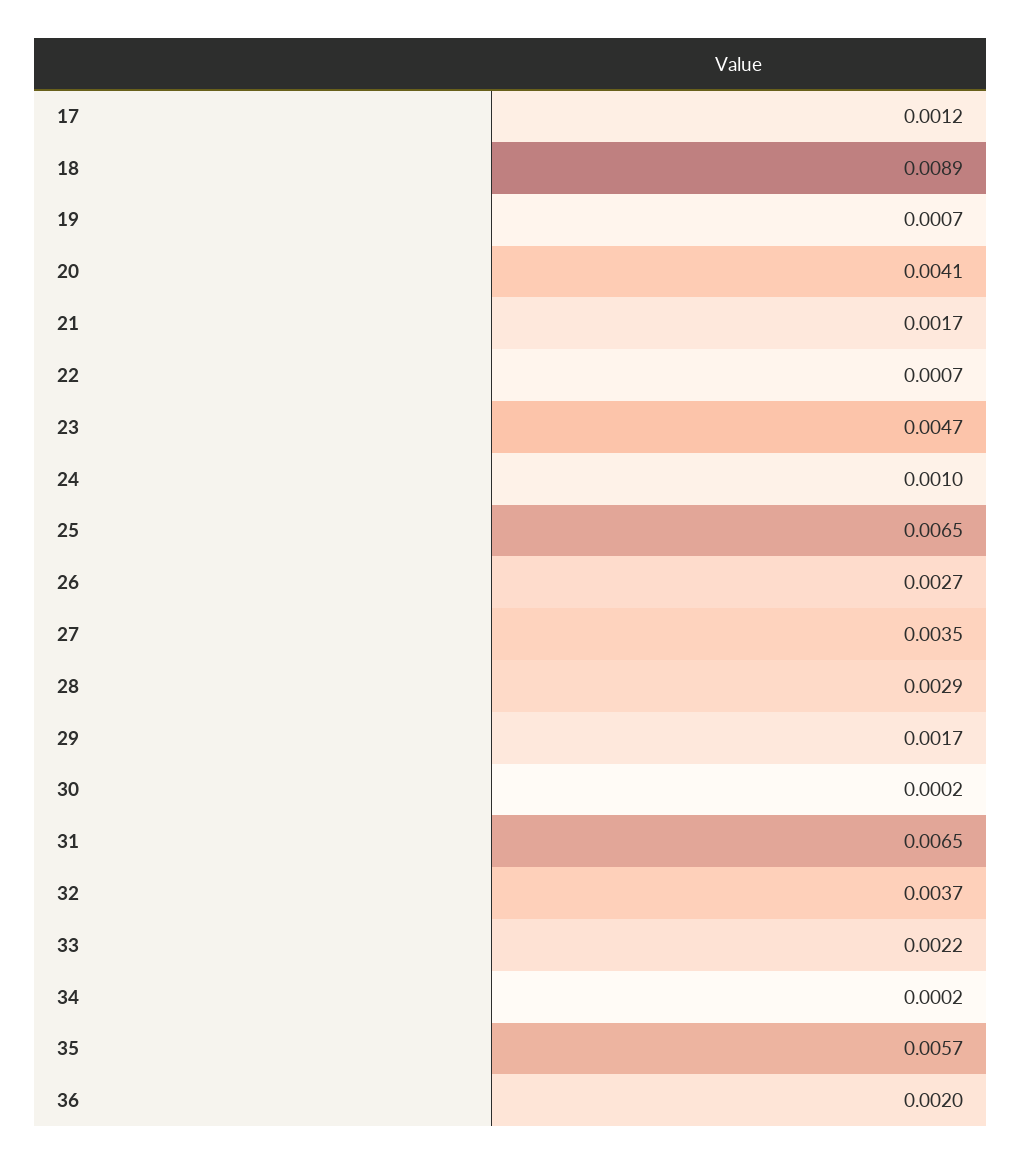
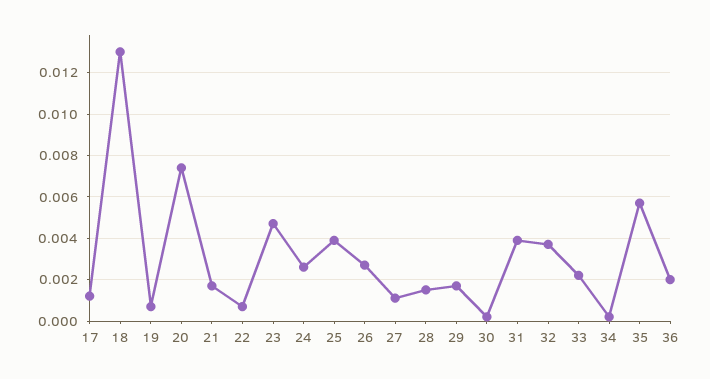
  {
    "17": 0.0012,
-   "18": 0.0089,
+   "18": 0.013,
    "19": 0.0007,
-   "20": 0.0041,
+   "20": 0.0075,
    "21": 0.0017,
    "22": 0.0007,
    "23": 0.0047,
-   "24": 0.001,
+   "24": 0.0025,
-   "25": 0.0065,
+   "25": 0.004,
    "26": 0.0027,
-   "27": 0.0035,
+   "27": 0.001,
-   "28": 0.0029,
+   "28": 0.0015,
    "29": 0.0017,
    "30": 0.0002,
-   "31": 0.0065,
+   "31": 0.004,
    "32": 0.0037,
    "33": 0.0022,
    "34": 0.0002,
    "35": 0.0057,
    "36": 0.002
  }

